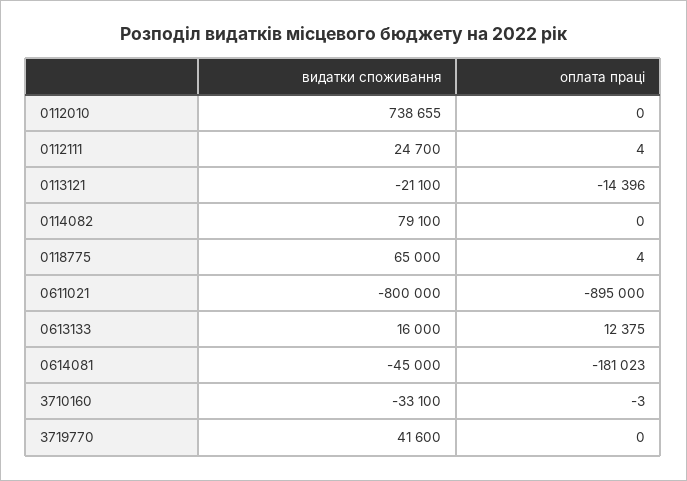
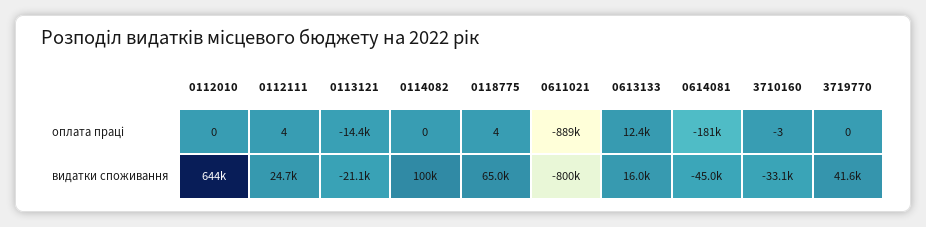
  {
    "видатки споживання": {
-     "0112010": 738655,
+     "0112010": 644000,
      "0112111": 24700,
      "0113121": -21100,
-     "0114082": 79100,
+     "0114082": 100000,
      "0118775": 65000,
      "0611021": -800000,
      "0613133": 16000,
      "0614081": -45000,
      "3710160": -33100,
      "3719770": 41600
    },
    "оплата праці": {
      "0112010": 0,
      "0112111": 4,
      "0113121": -14396,
      "0114082": 0,
      "0118775": 4,
-     "0611021": -895000,
+     "0611021": -889000,
      "0613133": 12375,
      "0614081": -181023,
      "3710160": -3,
      "3719770": 0
    }
  }

